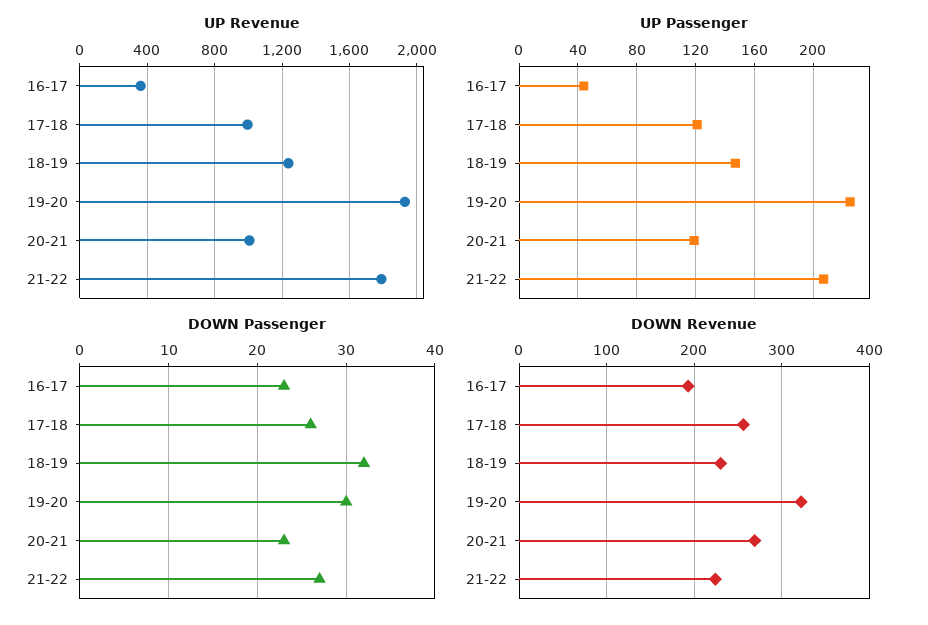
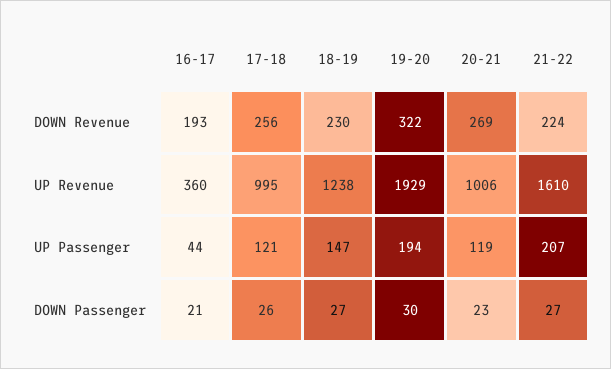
  {
    "UP Revenue": {
      "16-17": 360,
      "17-18": 995,
      "18-19": 1238,
      "19-20": 1929,
      "20-21": 1006,
-     "21-22": 1800
+     "21-22": 1610
    },
    "UP Passenger": {
      "16-17": 44,
      "17-18": 121,
      "18-19": 147,
-     "19-20": 225,
+     "19-20": 194,
      "20-21": 119,
      "21-22": 207
    },
    "DOWN Passenger": {
-     "16-17": 23,
+     "16-17": 21,
      "17-18": 26,
-     "18-19": 32,
+     "18-19": 27,
      "19-20": 30,
      "20-21": 23,
      "21-22": 27
    },
    "DOWN Revenue": {
      "16-17": 193,
      "17-18": 256,
      "18-19": 230,
      "19-20": 322,
      "20-21": 269,
      "21-22": 224
    }
  }

